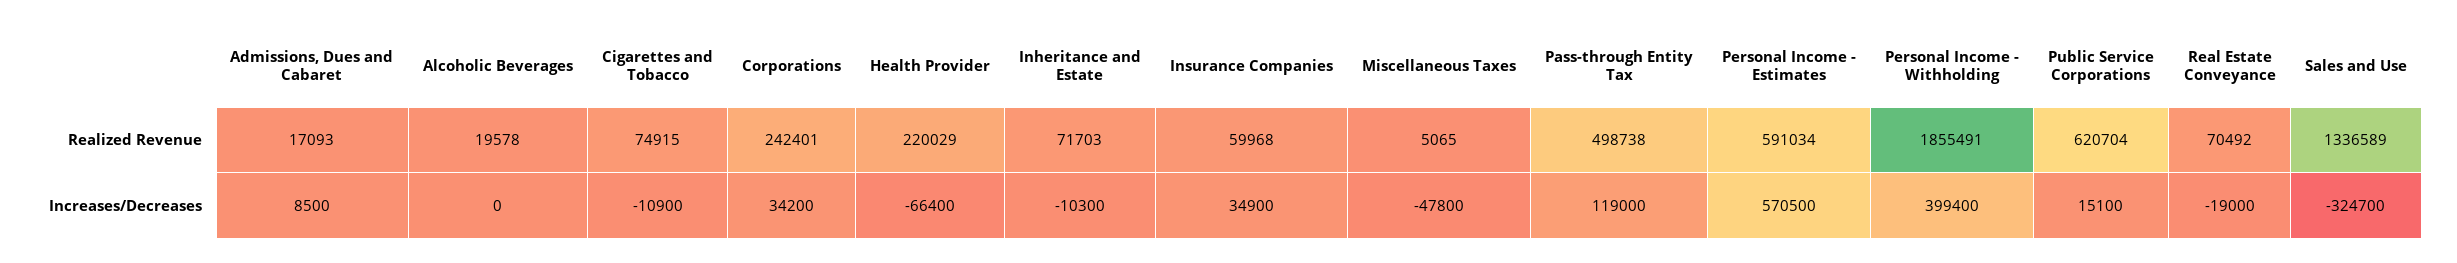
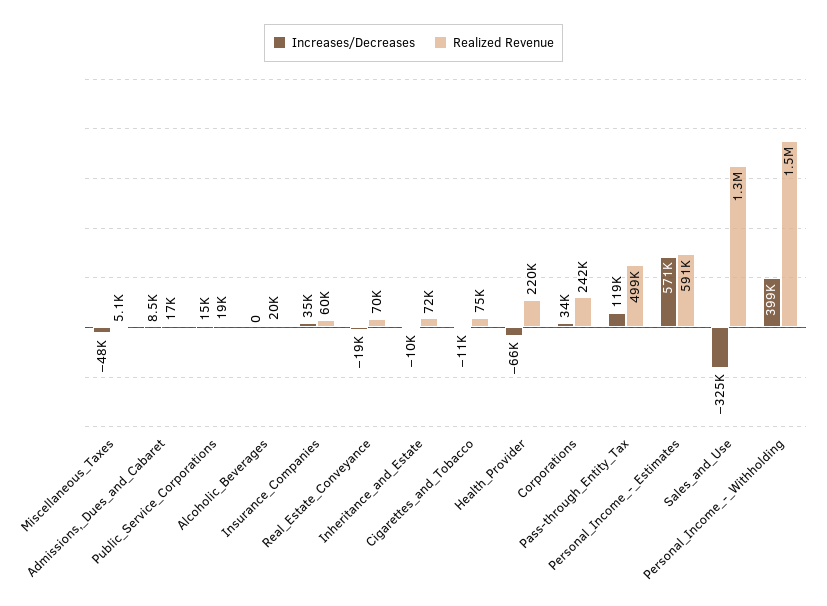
  {
    "Realized Revenue": {
      "Admissions, Dues and Cabaret": 17093,
      "Alcoholic Beverages": 19578,
      "Cigarettes and Tobacco": 74915,
      "Corporations": 242401,
      "Health Provider": 220029,
      "Inheritance and Estate": 71703,
      "Insurance Companies": 59968,
      "Miscellaneous Taxes": 5065,
      "Pass-through Entity Tax": 498738,
      "Personal Income - Estimates": 591034,
-     "Personal Income - Withholding": 1855491,
+     "Personal Income - Withholding": 1500000,
-     "Public Service Corporations": 620704,
+     "Public Service Corporations": 19000,
      "Real Estate Conveyance": 70492,
      "Sales and Use": 1336589
    },
    "Increases/Decreases": {
      "Admissions, Dues and Cabaret": 8500,
      "Alcoholic Beverages": 0,
      "Cigarettes and Tobacco": -10900,
      "Corporations": 34200,
      "Health Provider": -66400,
      "Inheritance and Estate": -10300,
      "Insurance Companies": 34900,
      "Miscellaneous Taxes": -47800,
      "Pass-through Entity Tax": 119000,
      "Personal Income - Estimates": 570500,
      "Personal Income - Withholding": 399400,
      "Public Service Corporations": 15100,
      "Real Estate Conveyance": -19000,
      "Sales and Use": -324700
    }
  }

